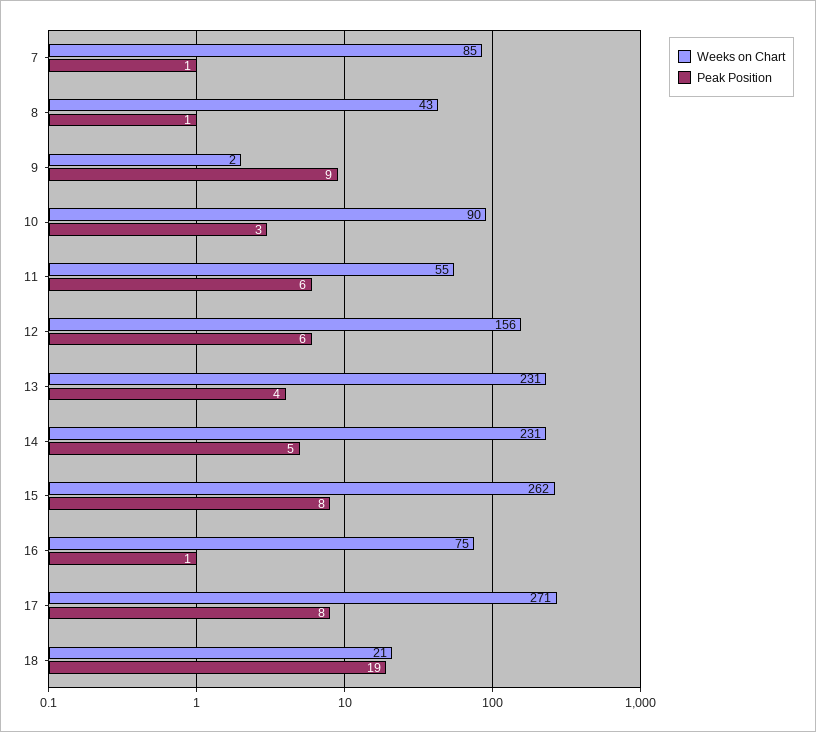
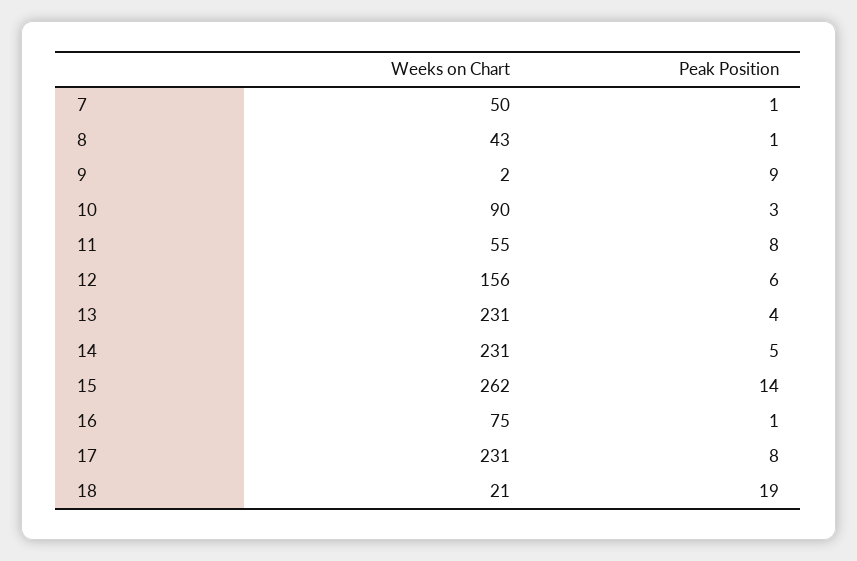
  {
    "Weeks on Chart": {
-     "7": 85,
+     "7": 50,
      "8": 43,
      "9": 2,
      "10": 90,
      "11": 55,
      "12": 156,
      "13": 231,
      "14": 231,
      "15": 262,
      "16": 75,
-     "17": 271,
+     "17": 231,
      "18": 21
    },
    "Peak Position": {
      "7": 1,
      "8": 1,
      "9": 9,
      "10": 3,
-     "11": 6,
+     "11": 8,
      "12": 6,
      "13": 4,
      "14": 5,
-     "15": 8,
+     "15": 14,
      "16": 1,
      "17": 8,
      "18": 19
    }
  }

